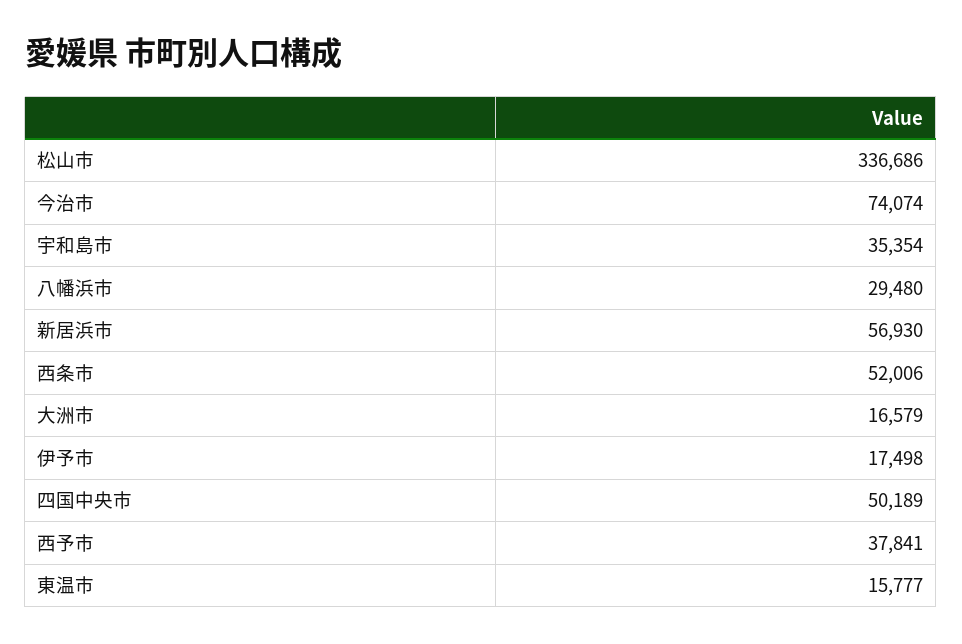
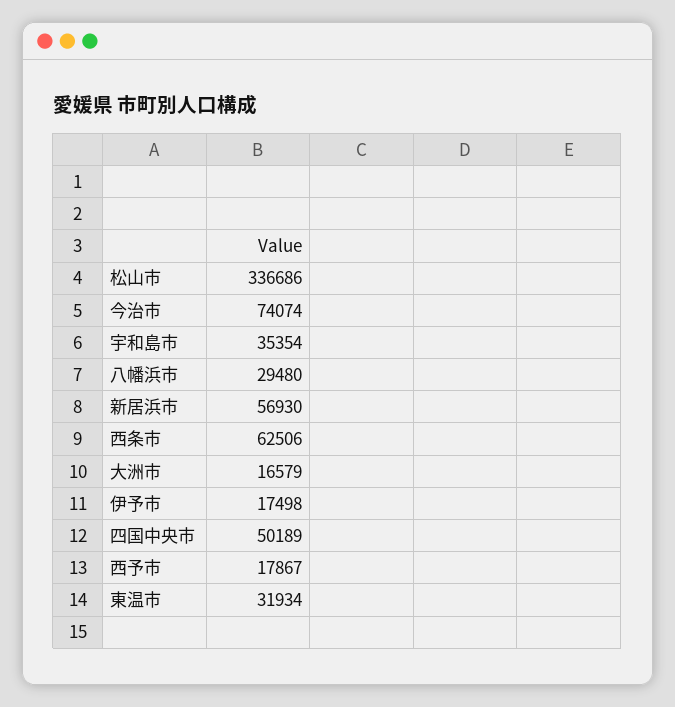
  {
    "松山市": 336686,
    "今治市": 74074,
    "宇和島市": 35354,
    "八幡浜市": 29480,
    "新居浜市": 56930,
-   "西条市": 52006,
+   "西条市": 62506,
    "大洲市": 16579,
    "伊予市": 17498,
    "四国中央市": 50189,
-   "西予市": 37841,
+   "西予市": 17867,
-   "東温市": 15777
+   "東温市": 31934
  }

